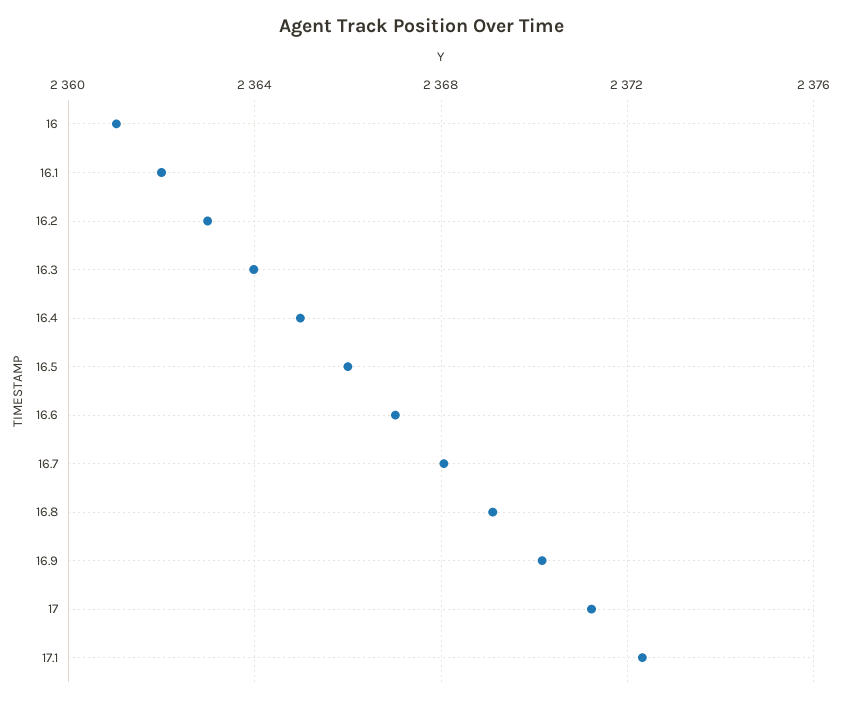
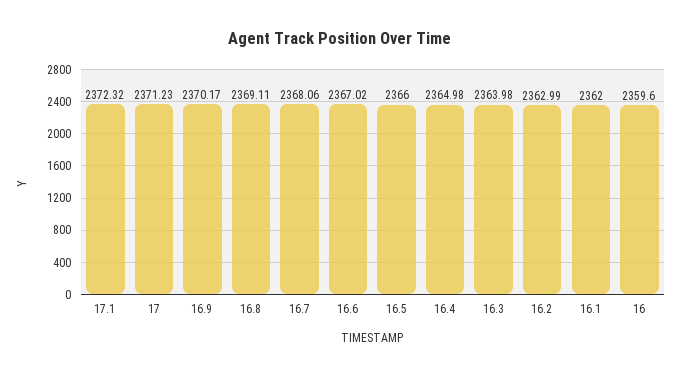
  {
-   "16": 2361,
+   "16": 2359.6,
    "16.1": 2362,
    "16.2": 2362.99,
    "16.3": 2363.98,
    "16.4": 2364.98,
    "16.5": 2366,
    "16.6": 2367.02,
    "16.7": 2368.06,
    "16.8": 2369.11,
    "16.9": 2370.17,
    "17": 2371.23,
    "17.1": 2372.32
  }

